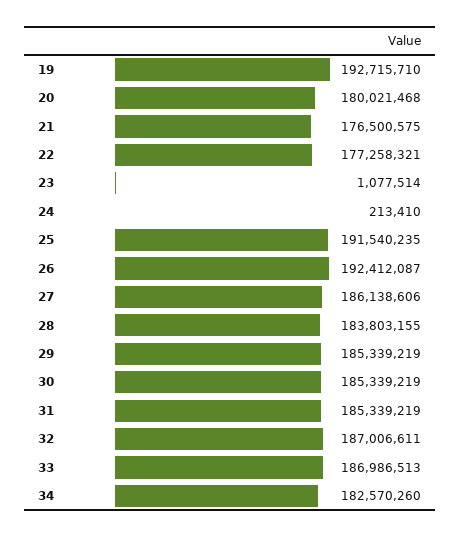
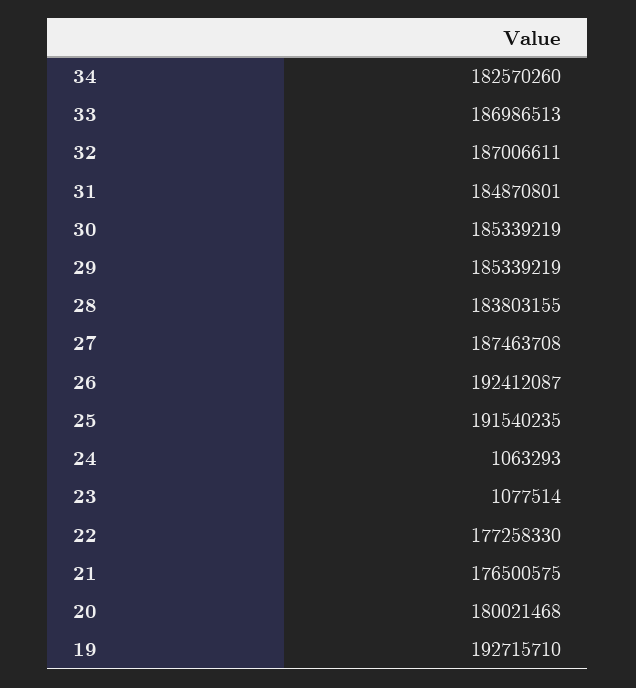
  {
    "19": 192715710,
    "20": 180021468,
    "21": 176500575,
-   "22": 177258321,
+   "22": 177258330,
    "23": 1077514,
-   "24": 213410,
+   "24": 1063293,
    "25": 191540235,
    "26": 192412087,
-   "27": 186138606,
+   "27": 187463708,
    "28": 183803155,
    "29": 185339219,
    "30": 185339219,
-   "31": 185339219,
+   "31": 184870801,
    "32": 187006611,
    "33": 186986513,
    "34": 182570260
  }

